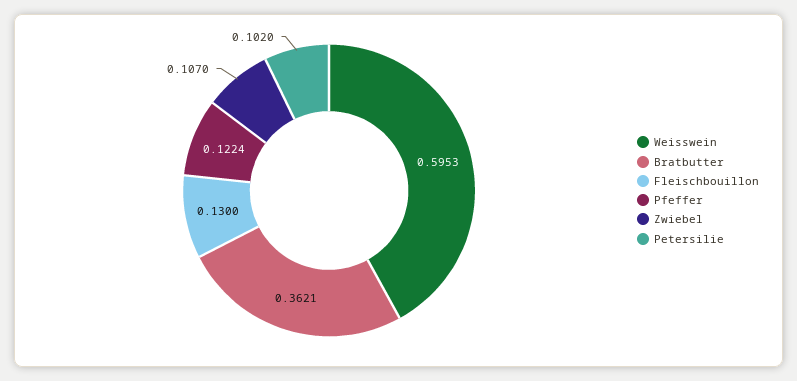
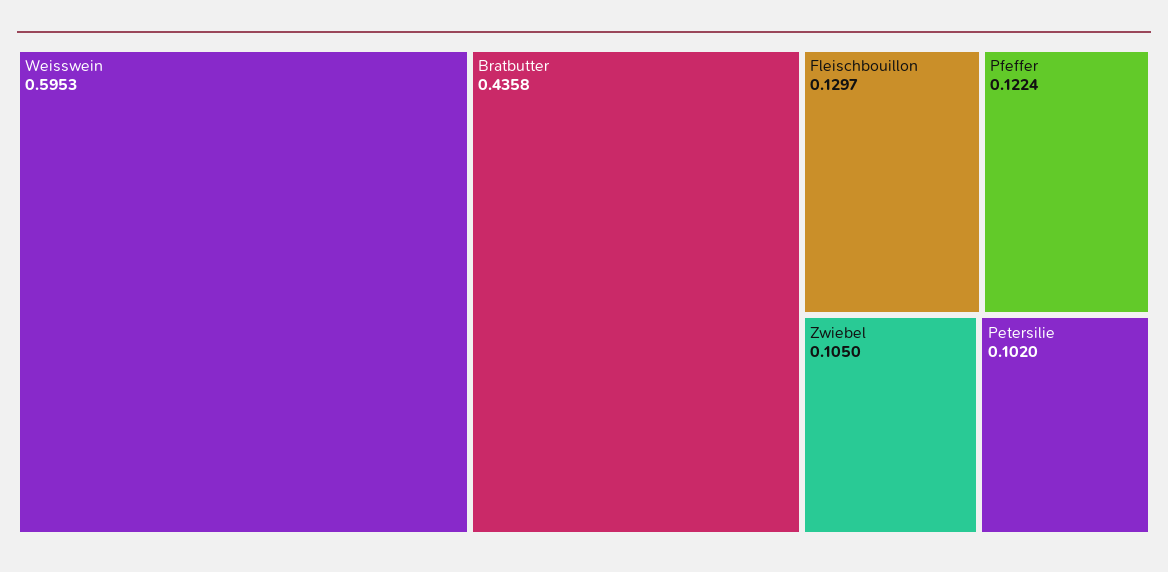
  {
    "Weisswein": 0.5953,
-   "Bratbutter": 0.3621,
+   "Bratbutter": 0.4358,
-   "Fleischbouillon": 0.13,
+   "Fleischbouillon": 0.1297,
    "Pfeffer": 0.1224,
-   "Zwiebel": 0.107,
+   "Zwiebel": 0.105,
    "Petersilie": 0.102
  }

